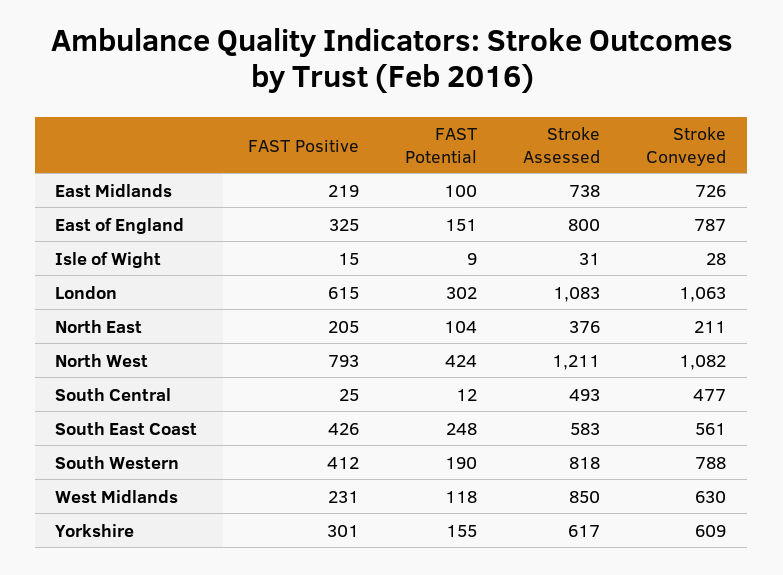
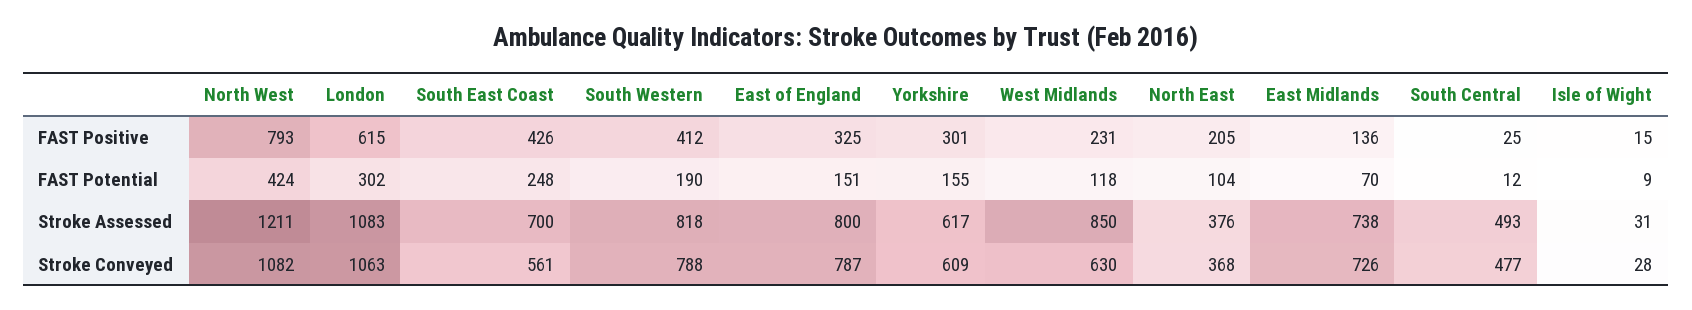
  {
    "FAST Positive": {
-     "East Midlands": 219,
+     "East Midlands": 136,
      "East of England": 325,
      "Isle of Wight": 15,
      "London": 615,
      "North East": 205,
      "North West": 793,
      "South Central": 25,
      "South East Coast": 426,
      "South Western": 412,
      "West Midlands": 231,
      "Yorkshire": 301
    },
    "FAST Potential": {
-     "East Midlands": 100,
+     "East Midlands": 70,
      "East of England": 151,
      "Isle of Wight": 9,
      "London": 302,
      "North East": 104,
      "North West": 424,
      "South Central": 12,
      "South East Coast": 248,
      "South Western": 190,
      "West Midlands": 118,
      "Yorkshire": 155
    },
    "Stroke Assessed": {
      "East Midlands": 738,
      "East of England": 800,
      "Isle of Wight": 31,
      "London": 1083,
      "North East": 376,
      "North West": 1211,
      "South Central": 493,
-     "South East Coast": 583,
+     "South East Coast": 700,
      "South Western": 818,
      "West Midlands": 850,
      "Yorkshire": 617
    },
    "Stroke Conveyed": {
      "East Midlands": 726,
      "East of England": 787,
      "Isle of Wight": 28,
      "London": 1063,
-     "North East": 211,
+     "North East": 368,
      "North West": 1082,
      "South Central": 477,
      "South East Coast": 561,
      "South Western": 788,
      "West Midlands": 630,
      "Yorkshire": 609
    }
  }

